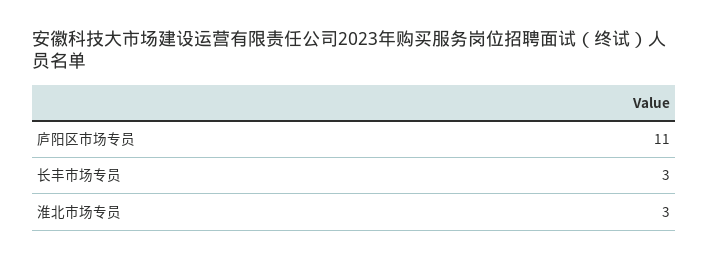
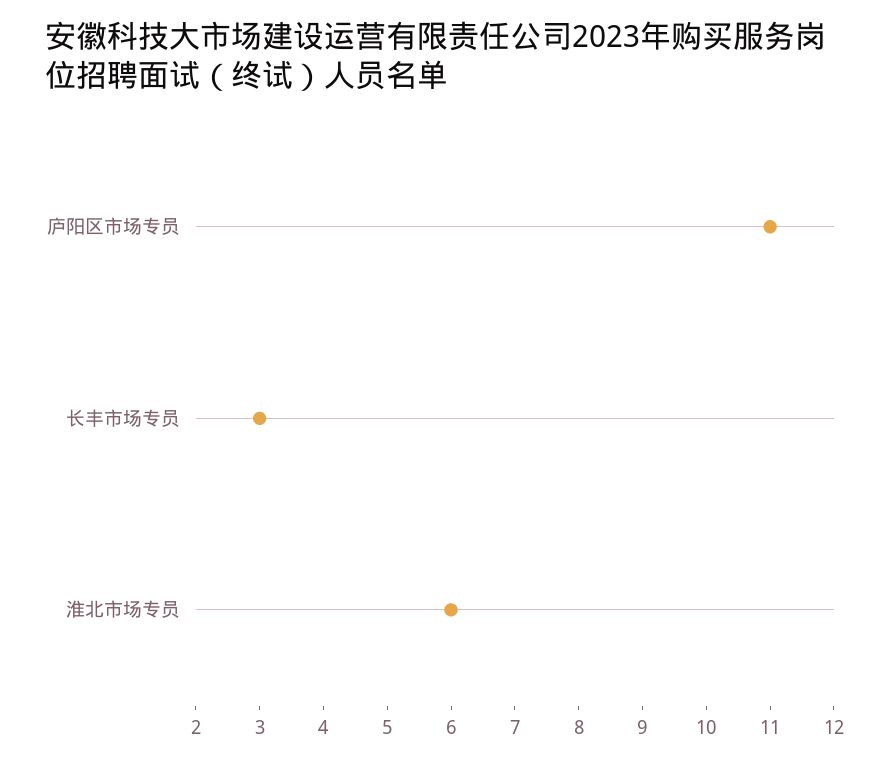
  {
    "庐阳区市场专员": 11,
    "长丰市场专员": 3,
-   "淮北市场专员": 3
+   "淮北市场专员": 6
  }

